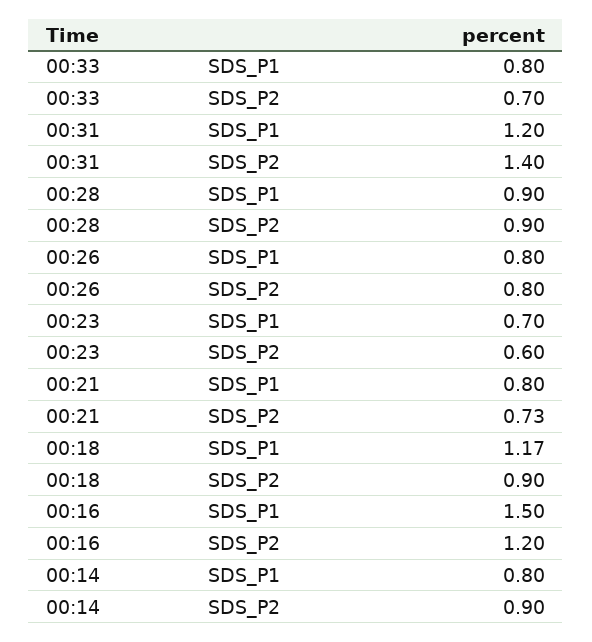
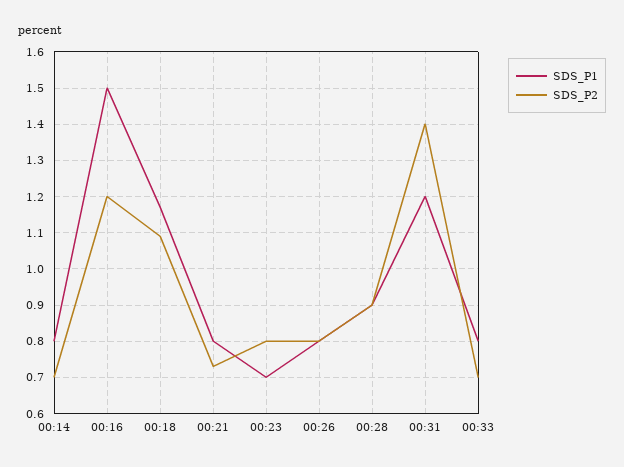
  {
    "SDS_P1": {
      "00:33": 0.8,
      "00:31": 1.2,
      "00:28": 0.9,
      "00:26": 0.8,
      "00:23": 0.7,
      "00:21": 0.8,
      "00:18": 1.17,
      "00:16": 1.5,
      "00:14": 0.8
    },
    "SDS_P2": {
      "00:33": 0.7,
      "00:31": 1.4,
      "00:28": 0.9,
      "00:26": 0.8,
-     "00:23": 0.6,
+     "00:23": 0.8,
      "00:21": 0.73,
-     "00:18": 0.9,
+     "00:18": 1.1,
      "00:16": 1.2,
-     "00:14": 0.9
+     "00:14": 0.7
    }
  }

